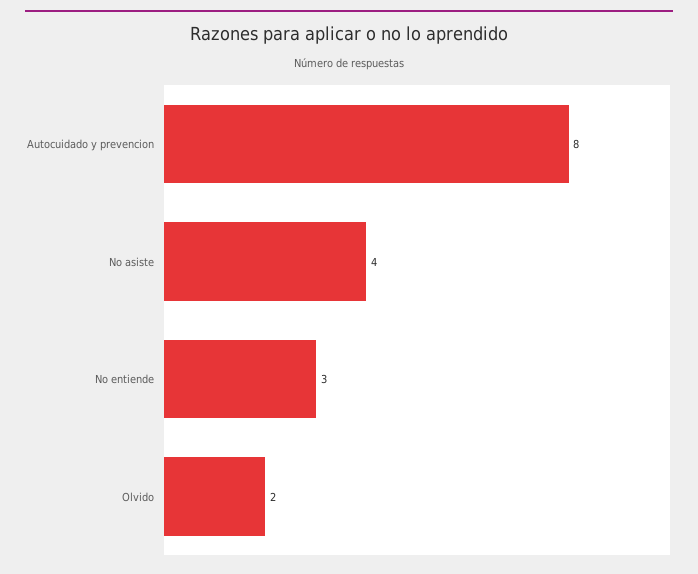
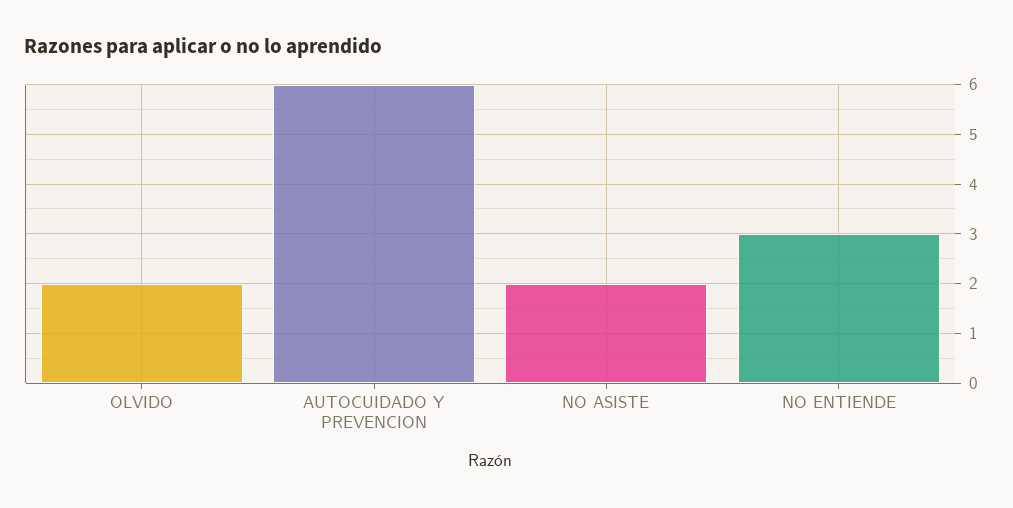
  {
-   "Autocuidado y prevencion": 8,
+   "Autocuidado y prevencion": 6,
-   "No asiste": 4,
+   "No asiste": 2,
    "No entiende": 3,
    "Olvido": 2
  }

